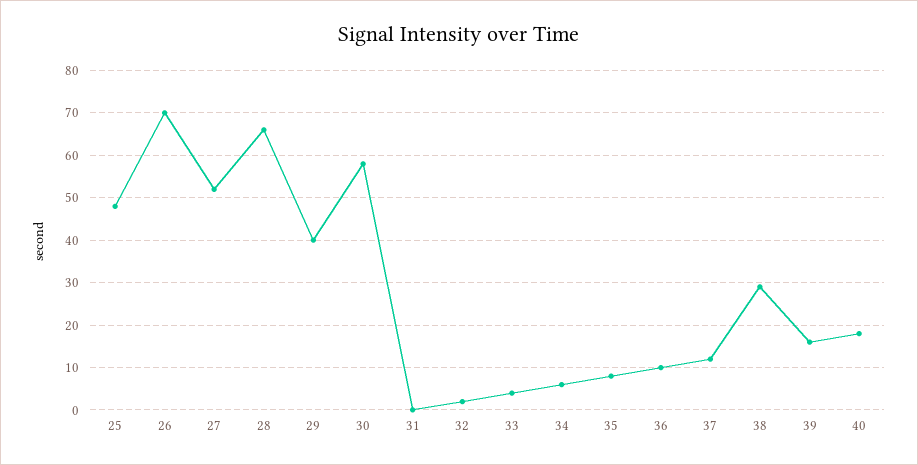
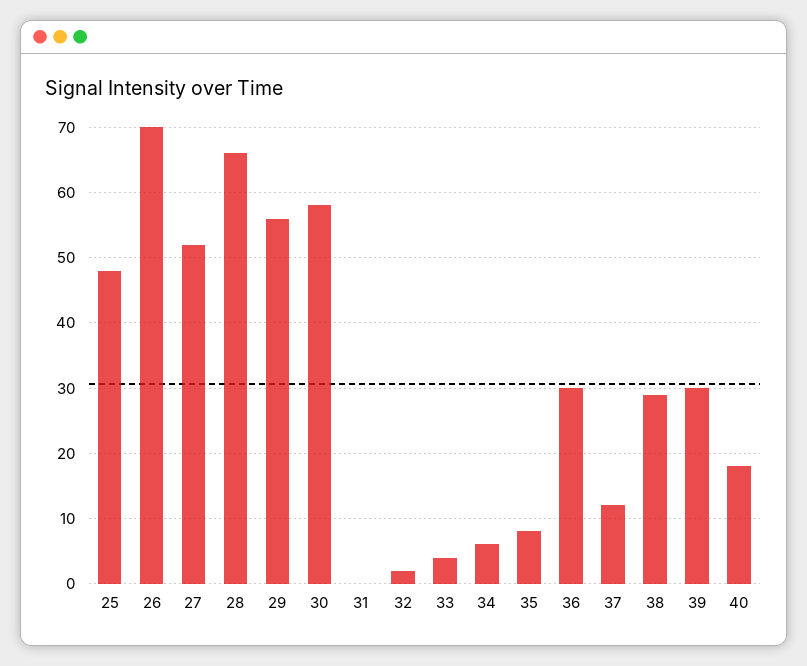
  {
    "25": 48,
    "26": 70,
    "27": 52,
    "28": 66,
-   "29": 40,
+   "29": 56,
    "30": 58,
    "31": 0,
    "32": 2,
    "33": 4,
    "34": 6,
    "35": 8,
-   "36": 10,
+   "36": 30,
    "37": 12,
    "38": 29,
-   "39": 15,
+   "39": 30,
    "40": 18
  }

